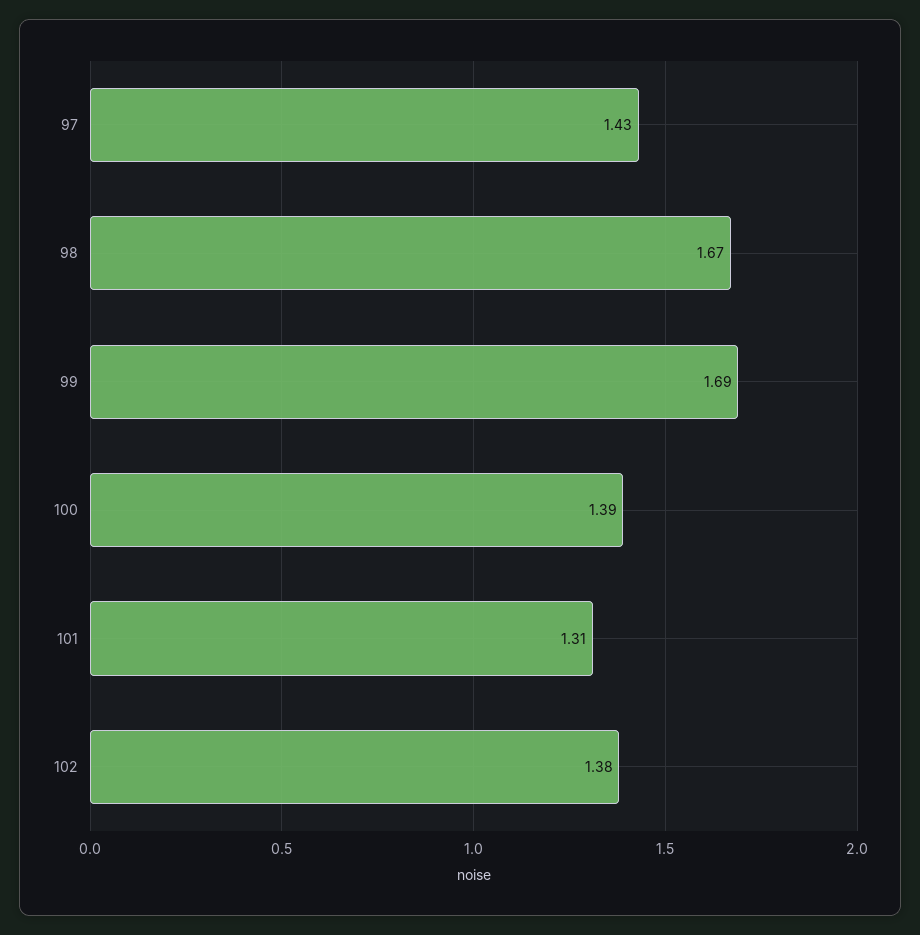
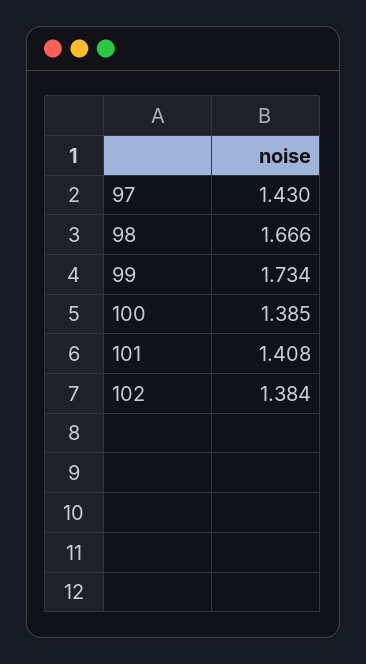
  {
    "97": 1.43,
    "98": 1.666,
-   "99": 1.69,
+   "99": 1.734,
    "100": 1.385,
-   "101": 1.31,
+   "101": 1.408,
    "102": 1.384
  }

